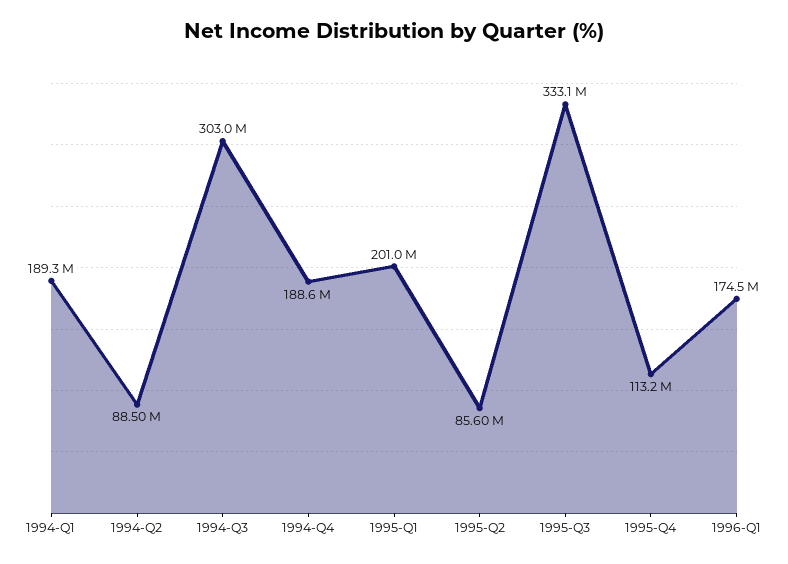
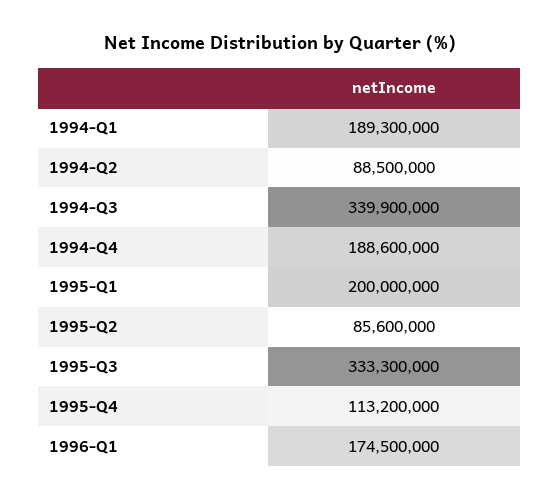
  {
    "1994-Q1": 189300000,
    "1994-Q2": 88500000,
-   "1994-Q3": 303000000,
+   "1994-Q3": 339900000,
    "1994-Q4": 188600000,
-   "1995-Q1": 201000000,
+   "1995-Q1": 200000000,
    "1995-Q2": 85600000,
-   "1995-Q3": 333100000,
+   "1995-Q3": 333300000,
    "1995-Q4": 113200000,
    "1996-Q1": 174500000
  }

